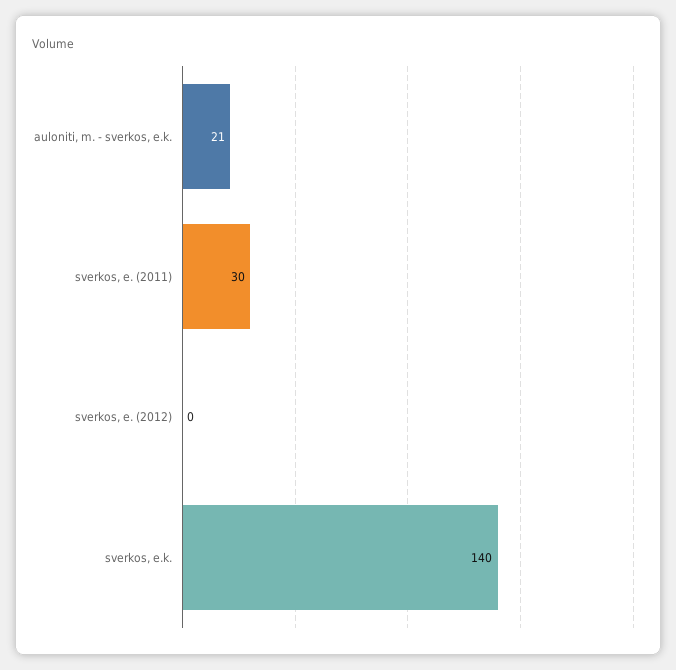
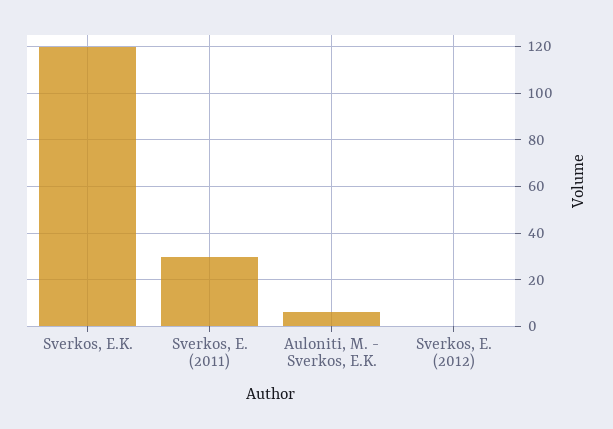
  {
-   "auloniti, m. - sverkos, e.k.": 21,
+   "auloniti, m. - sverkos, e.k.": 5,
    "sverkos, e. (2011)": 30,
    "sverkos, e. (2012)": 0,
-   "sverkos, e.k.": 140
+   "sverkos, e.k.": 120
  }

